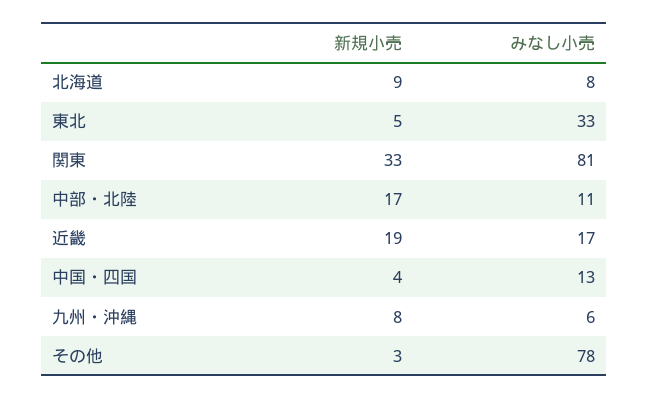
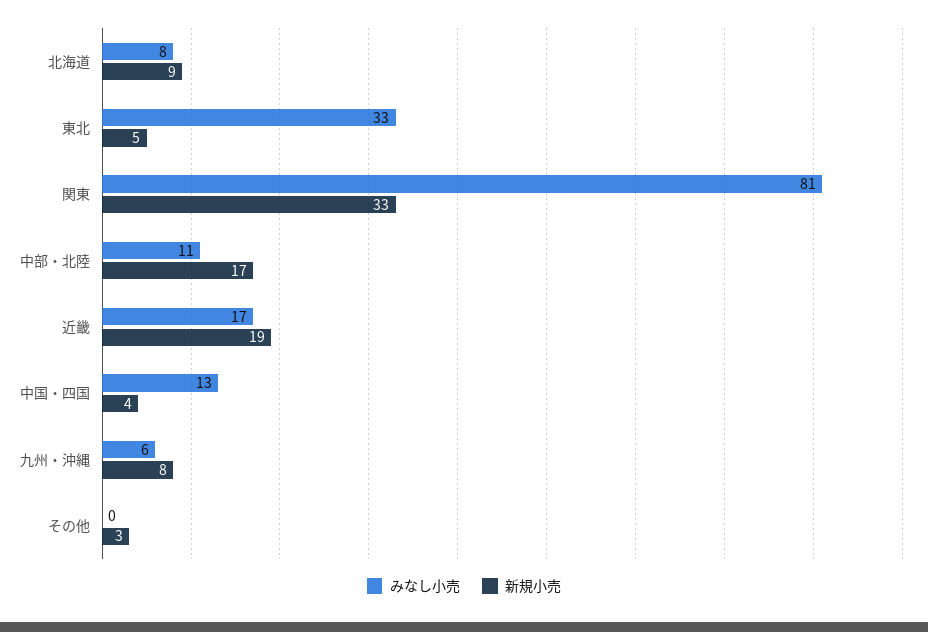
  {
    "新規小売": {
      "北海道": 9,
      "東北": 5,
      "関東": 33,
      "中部・北陸": 17,
      "近畿": 19,
      "中国・四国": 4,
      "九州・沖縄": 8,
      "その他": 3
    },
    "みなし小売": {
      "北海道": 8,
      "東北": 33,
      "関東": 81,
      "中部・北陸": 11,
      "近畿": 17,
      "中国・四国": 13,
      "九州・沖縄": 6,
-     "その他": 78
+     "その他": 0
    }
  }

